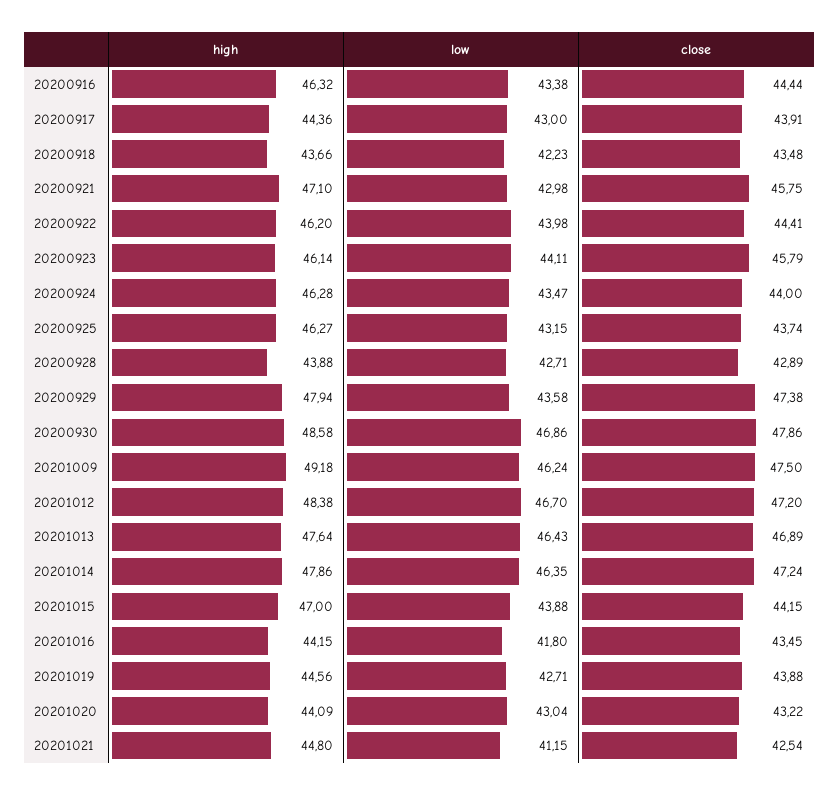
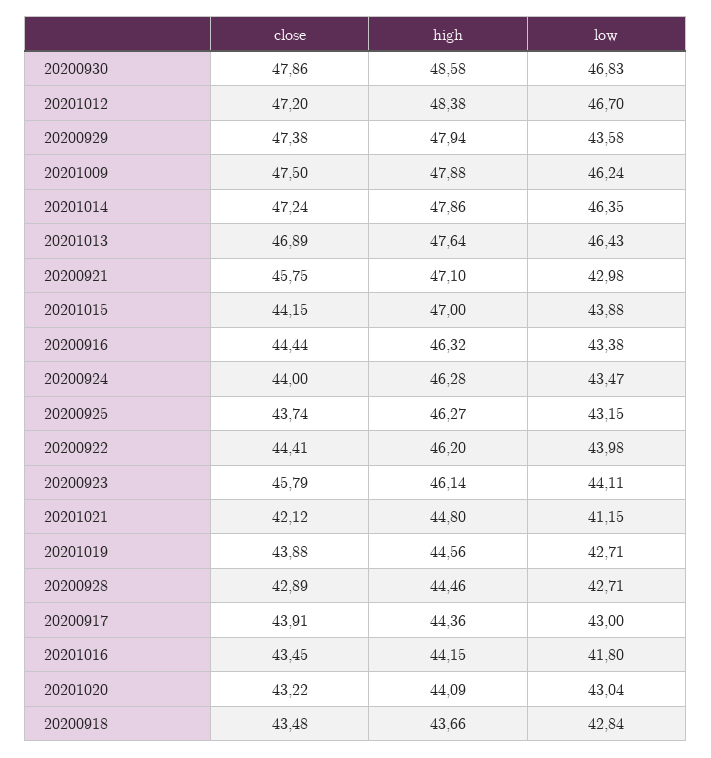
  {
    "high": {
      "20200916": 46.32,
      "20200917": 44.36,
      "20200918": 43.66,
      "20200921": 47.1,
      "20200922": 46.2,
      "20200923": 46.14,
      "20200924": 46.28,
      "20200925": 46.27,
-     "20200928": 43.88,
+     "20200928": 44.46,
      "20200929": 47.94,
      "20200930": 48.58,
-     "20201009": 49.18,
+     "20201009": 47.88,
      "20201012": 48.38,
      "20201013": 47.64,
      "20201014": 47.86,
      "20201015": 47,
      "20201016": 44.15,
      "20201019": 44.56,
      "20201020": 44.09,
      "20201021": 44.8
    },
    "low": {
      "20200916": 43.38,
      "20200917": 43,
-     "20200918": 42.23,
+     "20200918": 42.84,
      "20200921": 42.98,
      "20200922": 43.98,
      "20200923": 44.11,
      "20200924": 43.47,
      "20200925": 43.15,
      "20200928": 42.71,
      "20200929": 43.58,
-     "20200930": 46.86,
+     "20200930": 46.83,
      "20201009": 46.24,
      "20201012": 46.7,
      "20201013": 46.43,
      "20201014": 46.35,
      "20201015": 43.88,
      "20201016": 41.8,
      "20201019": 42.71,
      "20201020": 43.04,
      "20201021": 41.15
    },
    "close": {
      "20200916": 44.44,
      "20200917": 43.91,
      "20200918": 43.48,
      "20200921": 45.75,
      "20200922": 44.41,
      "20200923": 45.79,
      "20200924": 44,
      "20200925": 43.74,
      "20200928": 42.89,
      "20200929": 47.38,
      "20200930": 47.86,
      "20201009": 47.5,
      "20201012": 47.2,
      "20201013": 46.89,
      "20201014": 47.24,
      "20201015": 44.15,
      "20201016": 43.45,
      "20201019": 43.88,
      "20201020": 43.22,
-     "20201021": 42.54
+     "20201021": 42.12
    }
  }

